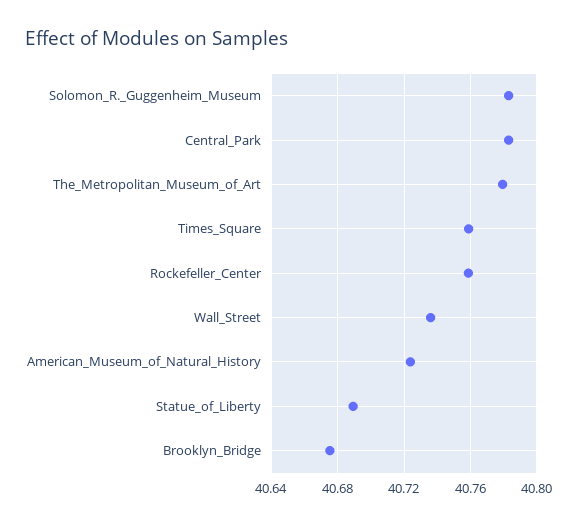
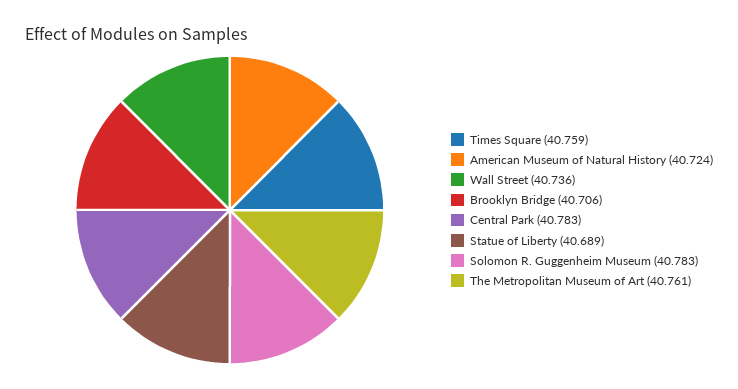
  {
    "Solomon_R._Guggenheim_Museum": 40.783,
    "Central_Park": 40.783,
-   "The_Metropolitan_Museum_of_Art": 40.78,
+   "The_Metropolitan_Museum_of_Art": 40.761,
    "Times_Square": 40.759,
-   "Rockefeller_Center": 40.76,
    "Wall_Street": 40.736,
    "American_Museum_of_Natural_History": 40.724,
    "Statue_of_Liberty": 40.689,
-   "Brooklyn_Bridge": 40.675
+   "Brooklyn_Bridge": 40.706
  }

